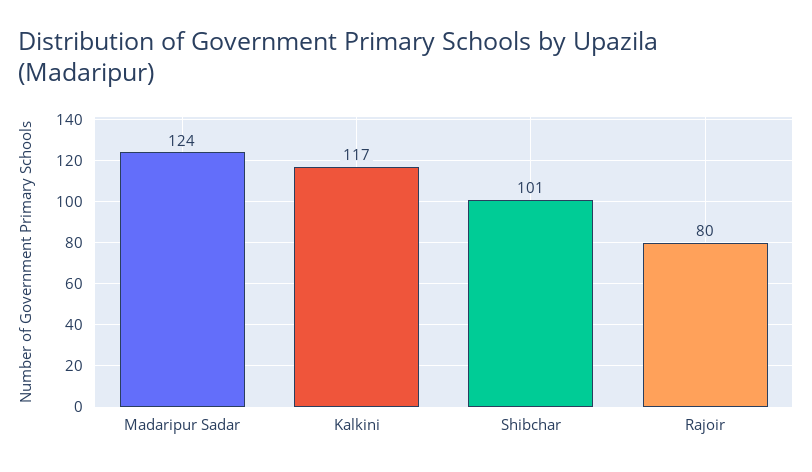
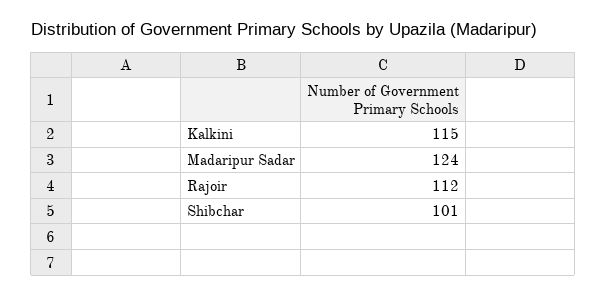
  {
    "Madaripur Sadar": 124,
-   "Kalkini": 117,
+   "Kalkini": 115,
    "Shibchar": 101,
-   "Rajoir": 80
+   "Rajoir": 112
  }

